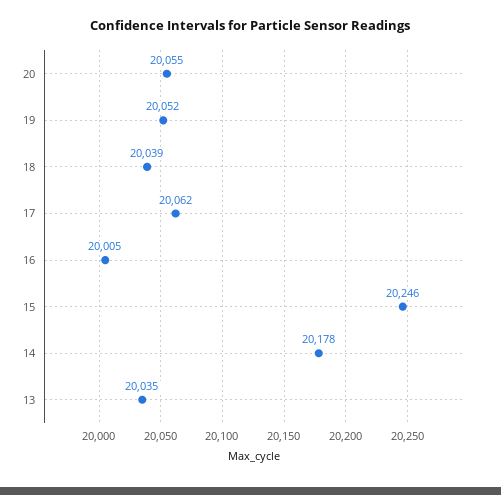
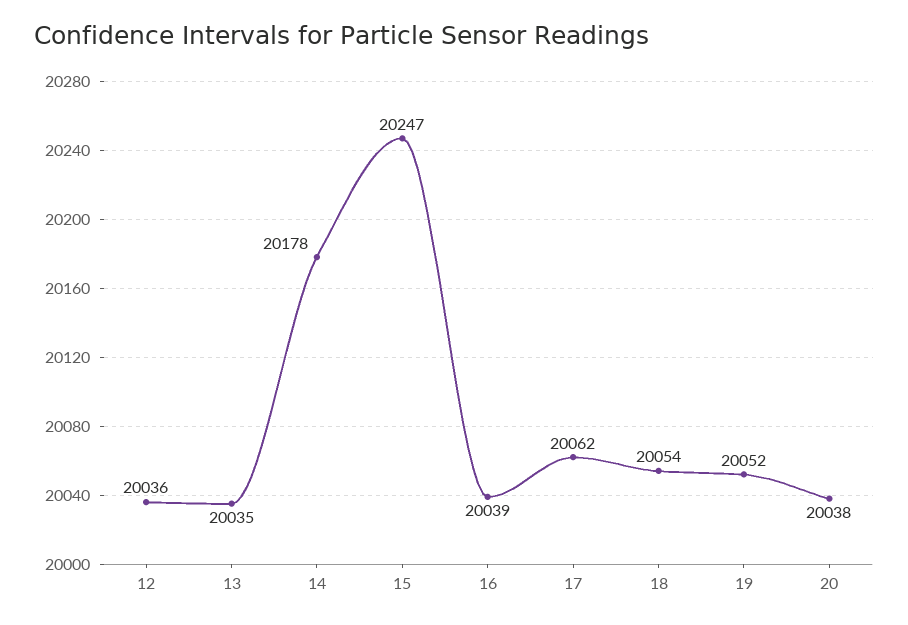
  {
-   "20": 20055,
+   "20": 20038,
    "19": 20052,
-   "18": 20039,
+   "18": 20054,
    "17": 20062,
-   "16": 20005,
+   "16": 20039,
-   "15": 20246,
+   "15": 20247,
    "14": 20178,
-   "13": 20035
+   "13": 20035,
+   "12": 20036
  }

